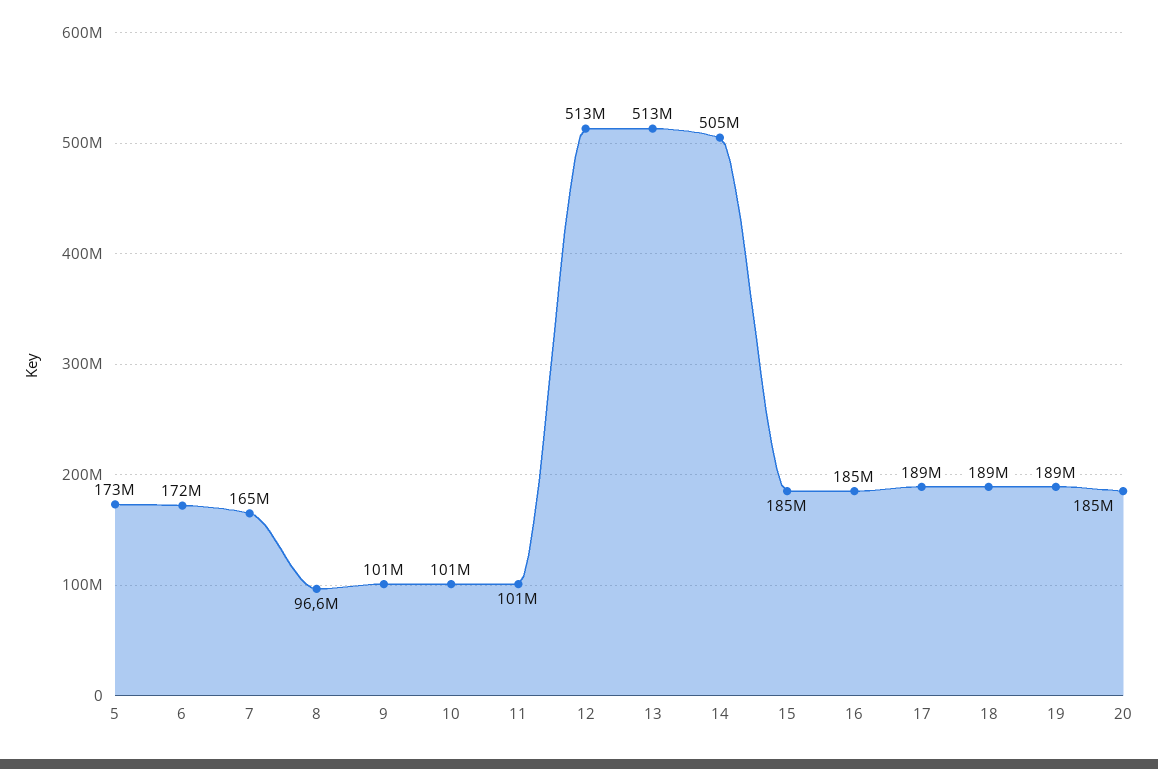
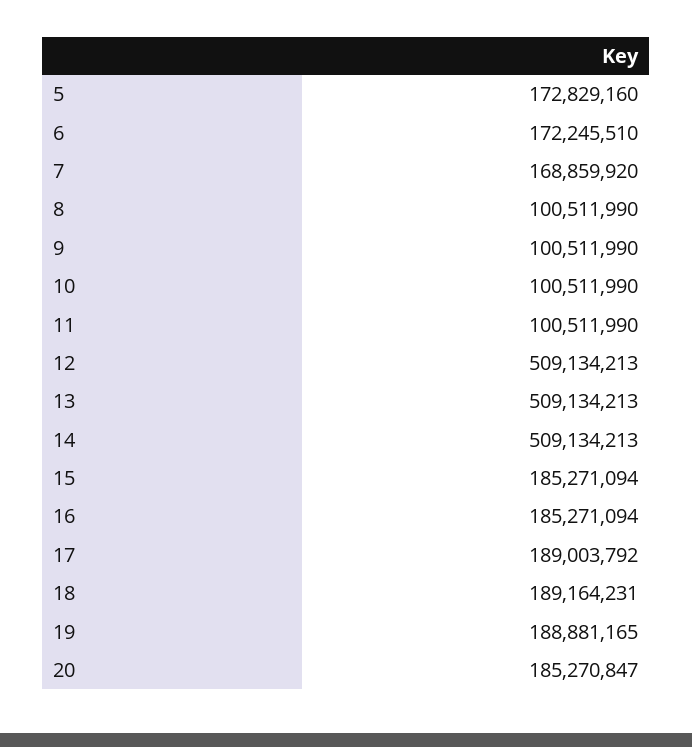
  {
    "5": 172829160,
    "6": 172245510,
-   "7": 165000000,
+   "7": 168859920,
-   "8": 96600000,
+   "8": 100511990,
    "9": 100511990,
    "10": 100511990,
    "11": 100511990,
-   "12": 513000000,
+   "12": 509134213,
-   "13": 513000000,
+   "13": 509134213,
-   "14": 505000000,
+   "14": 509134213,
    "15": 185271094,
    "16": 185271094,
    "17": 189003792,
    "18": 189164231,
    "19": 188881165,
    "20": 185270847
  }

